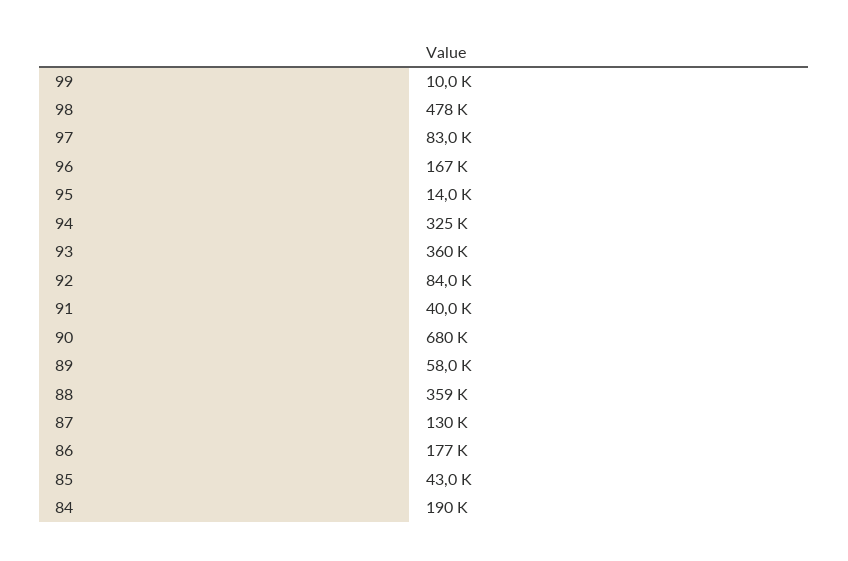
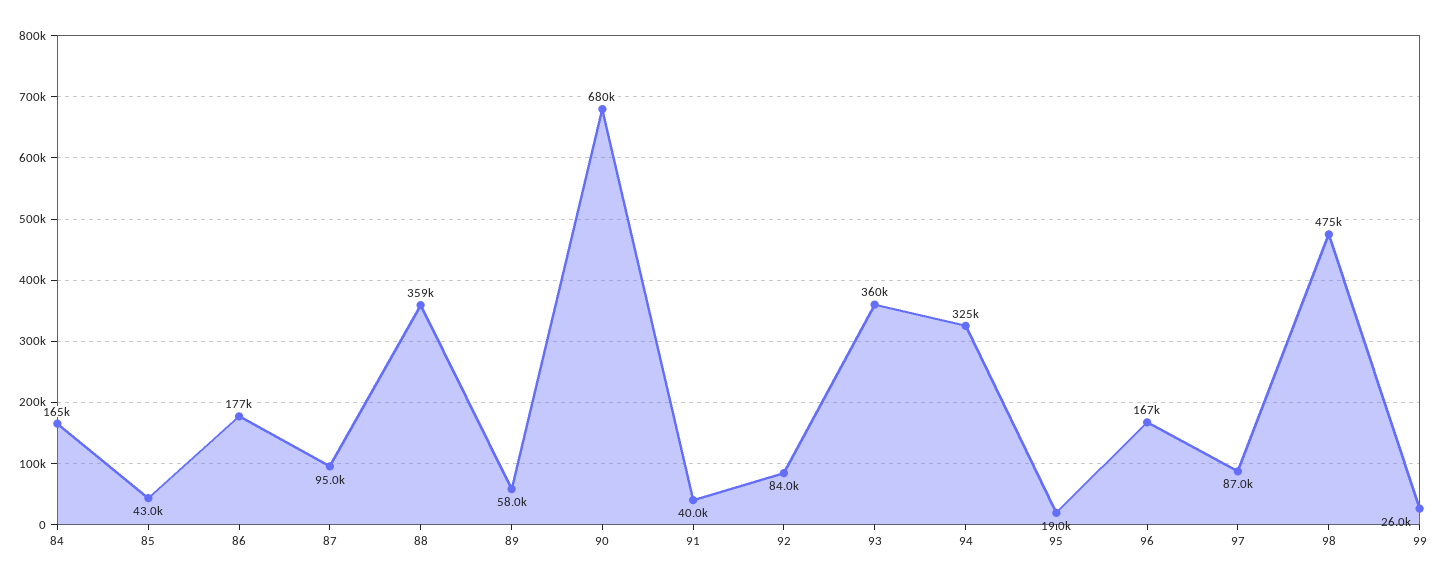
  {
-   "99": 10000,
+   "99": 26000,
-   "98": 478000,
+   "98": 475000,
-   "97": 83000,
+   "97": 87000,
    "96": 167000,
-   "95": 14000,
+   "95": 19000,
    "94": 325000,
    "93": 360000,
    "92": 84000,
    "91": 40000,
    "90": 680000,
    "89": 58000,
    "88": 359000,
-   "87": 130000,
+   "87": 95000,
    "86": 177000,
    "85": 43000,
-   "84": 190000
+   "84": 165000
  }

